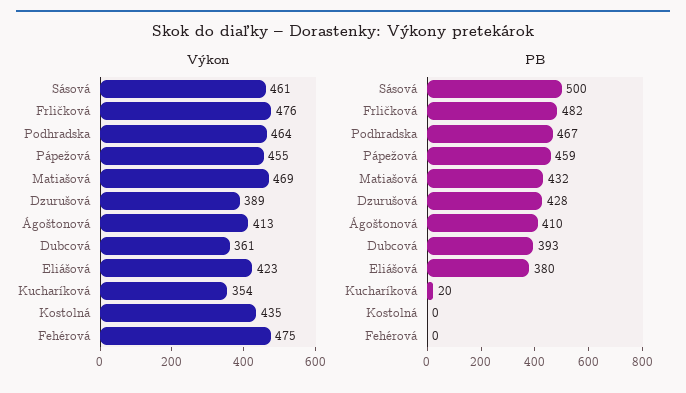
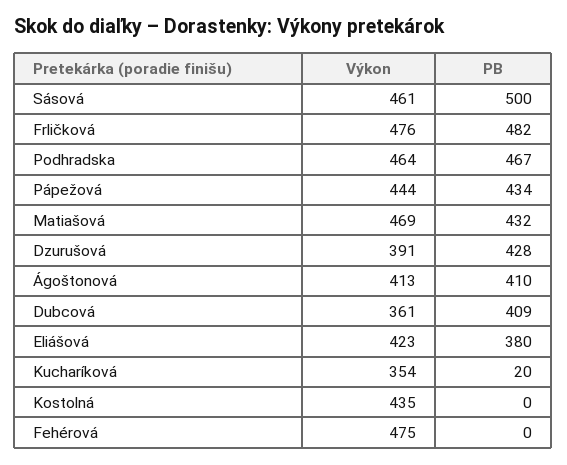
  {
    "Výkon": {
      "Sásová": 461,
      "Frličková": 476,
      "Podhradska": 464,
-     "Pápežová": 455,
+     "Pápežová": 444,
      "Matiašová": 469,
-     "Dzurušová": 389,
+     "Dzurušová": 391,
      "Ágoštonová": 413,
      "Dubcová": 361,
      "Eliášová": 423,
      "Kucharíková": 354,
      "Kostolná": 435,
      "Fehérová": 475
    },
    "PB": {
      "Sásová": 500,
      "Frličková": 482,
      "Podhradska": 467,
-     "Pápežová": 459,
+     "Pápežová": 434,
      "Matiašová": 432,
      "Dzurušová": 428,
      "Ágoštonová": 410,
-     "Dubcová": 393,
+     "Dubcová": 409,
      "Eliášová": 380,
      "Kucharíková": 20,
      "Kostolná": 0,
      "Fehérová": 0
    }
  }

